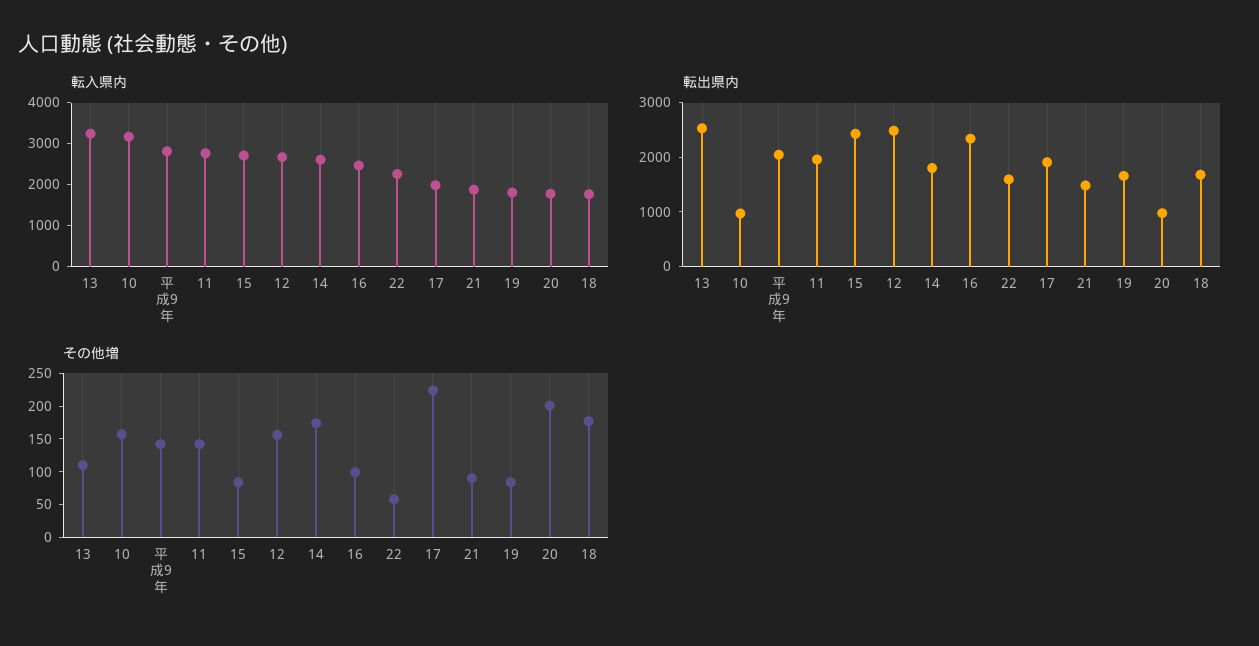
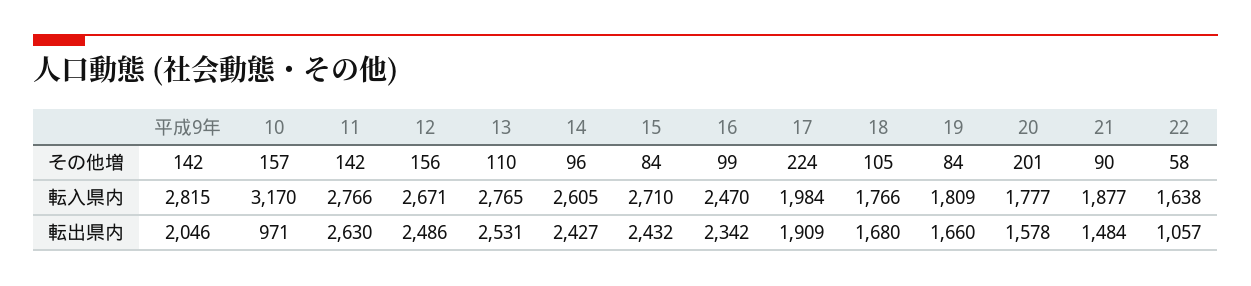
  {
    "転入県内": {
-     "13": 3200,
+     "13": 2765,
      "10": 3170,
      "平成9年": 2815,
      "11": 2766,
      "15": 2710,
      "12": 2671,
      "14": 2605,
      "16": 2470,
-     "22": 2200,
+     "22": 1638,
      "17": 1984,
      "21": 1877,
      "19": 1809,
      "20": 1777,
      "18": 1766
    },
    "転出県内": {
      "13": 2531,
      "10": 971,
      "平成9年": 2046,
-     "11": 2000,
+     "11": 2630,
      "15": 2432,
      "12": 2486,
-     "14": 1800,
+     "14": 2427,
      "16": 2342,
-     "22": 1600,
+     "22": 1057,
      "17": 1909,
      "21": 1484,
      "19": 1660,
-     "20": 1000,
+     "20": 1578,
      "18": 1680
    },
    "その他増": {
      "13": 110,
      "10": 157,
      "平成9年": 142,
      "11": 142,
      "15": 84,
      "12": 156,
-     "14": 175,
+     "14": 96,
      "16": 99,
      "22": 58,
      "17": 224,
      "21": 90,
      "19": 84,
      "20": 201,
-     "18": 175
+     "18": 105
    }
  }

